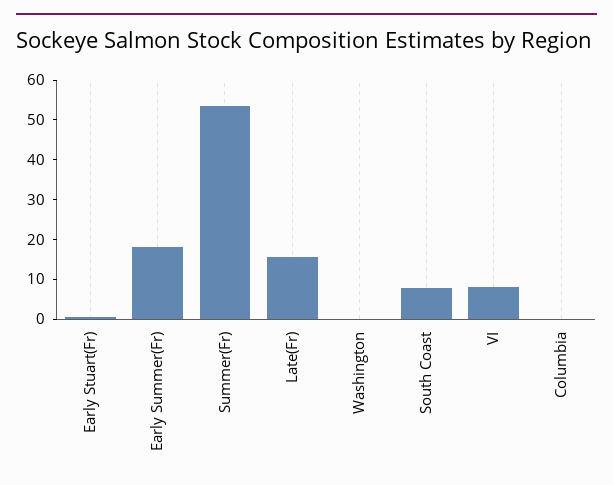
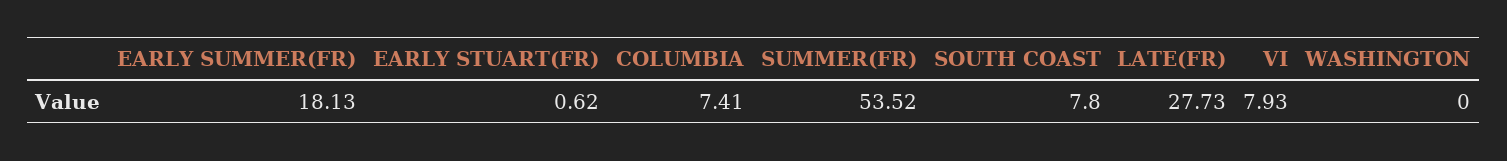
  {
    "Early Stuart(Fr)": 0.62,
    "Early Summer(Fr)": 18.13,
    "Summer(Fr)": 53.52,
-   "Late(Fr)": 15,
+   "Late(Fr)": 27.73,
    "Washington": 0,
    "South Coast": 7.8,
    "VI": 7.93,
-   "Columbia": 0
+   "Columbia": 7.41
  }

